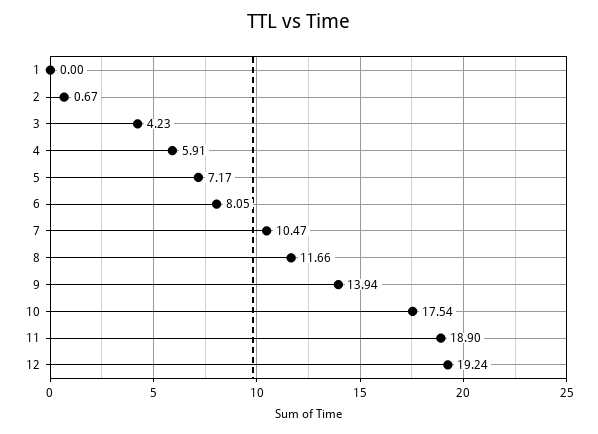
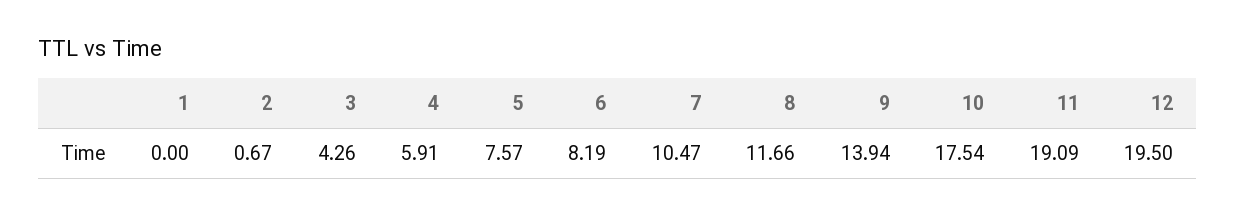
  {
    "1": 0,
    "2": 0.67,
-   "3": 4.23,
+   "3": 4.26,
    "4": 5.91,
-   "5": 7.17,
+   "5": 7.57,
-   "6": 8.05,
+   "6": 8.19,
    "7": 10.47,
    "8": 11.66,
    "9": 13.94,
    "10": 17.54,
-   "11": 18.9,
+   "11": 19.09,
-   "12": 19.24
+   "12": 19.5
  }

